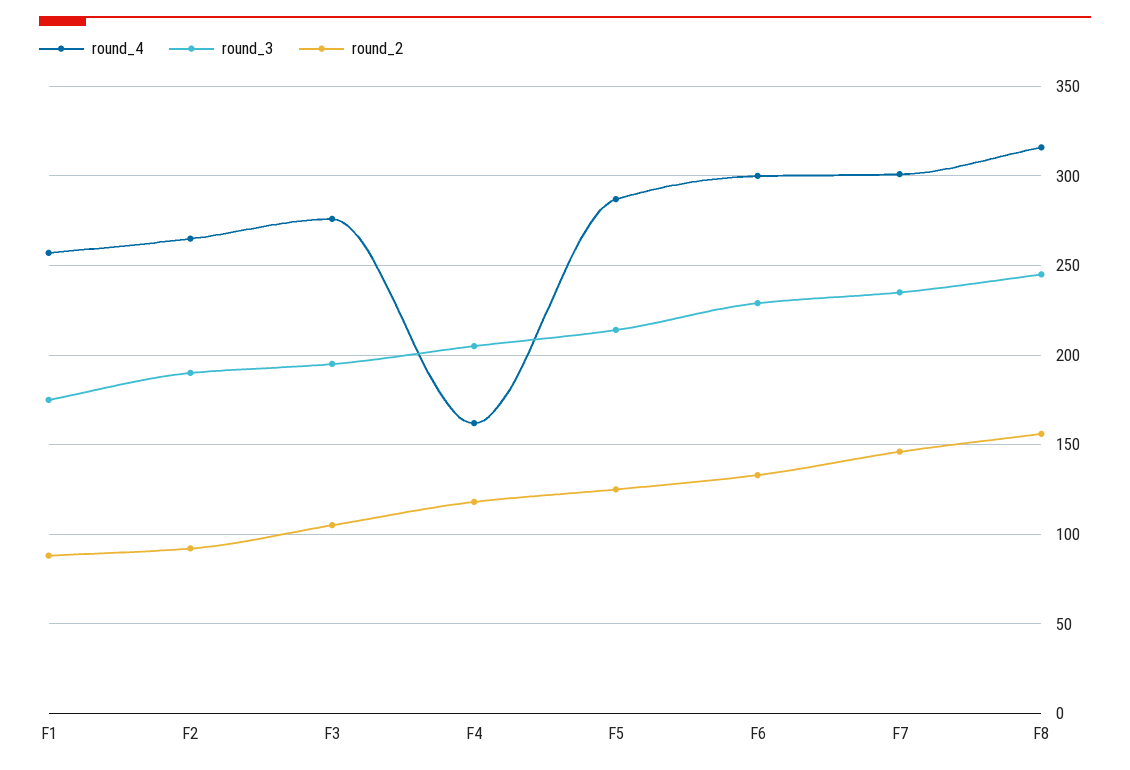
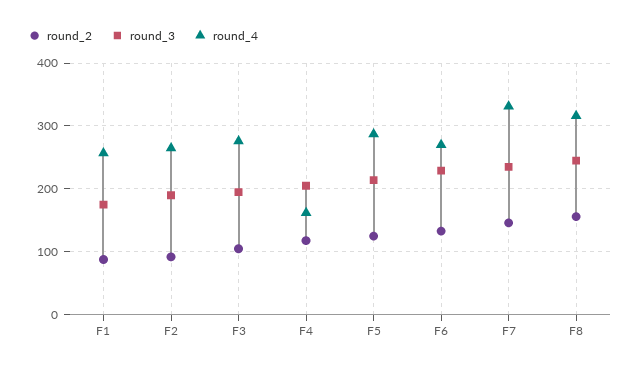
  {
    "round_4": {
      "F1": 255,
      "F2": 265,
      "F3": 275,
      "F4": 160,
      "F5": 285,
-     "F6": 300,
+     "F6": 270,
-     "F7": 300,
+     "F7": 330,
      "F8": 315
    },
    "round_3": {
      "F1": 175,
      "F2": 190,
      "F3": 195,
      "F4": 205,
      "F5": 215,
      "F6": 230,
      "F7": 235,
      "F8": 245
    },
    "round_2": {
      "F1": 90,
      "F2": 90,
      "F3": 105,
      "F4": 120,
      "F5": 125,
      "F6": 135,
      "F7": 145,
      "F8": 155
    }
  }

